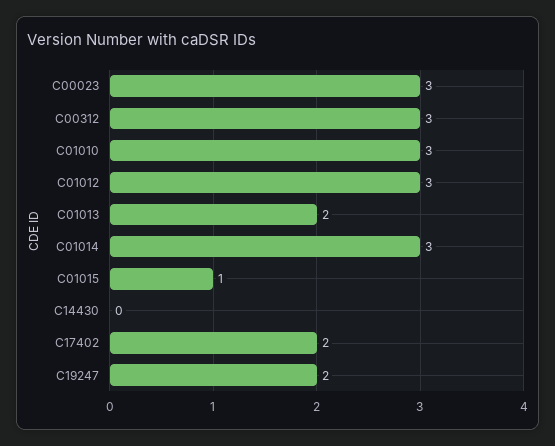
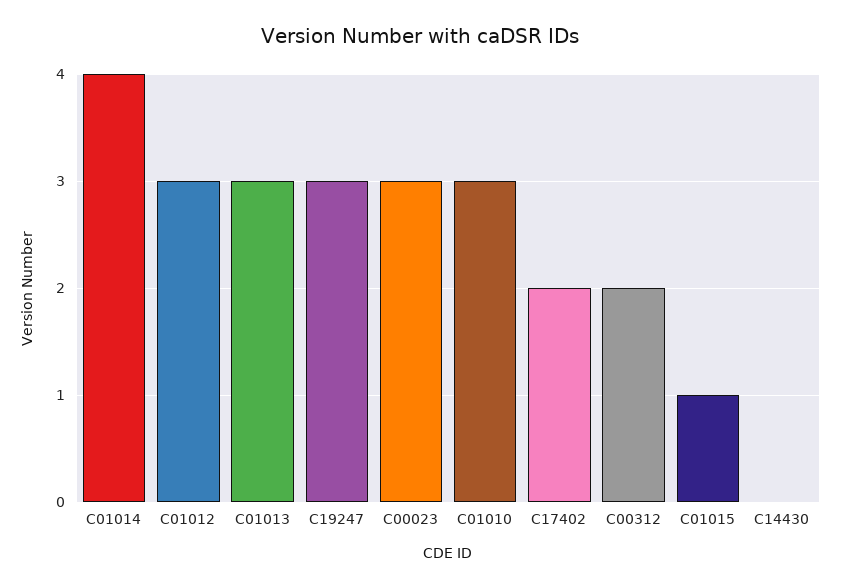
  {
    "C00023": 3,
-   "C00312": 3,
+   "C00312": 2,
    "C01010": 3,
    "C01012": 3,
-   "C01013": 2,
+   "C01013": 3,
-   "C01014": 3,
+   "C01014": 4,
    "C01015": 1,
    "C14430": 0,
    "C17402": 2,
-   "C19247": 2
+   "C19247": 3
  }

